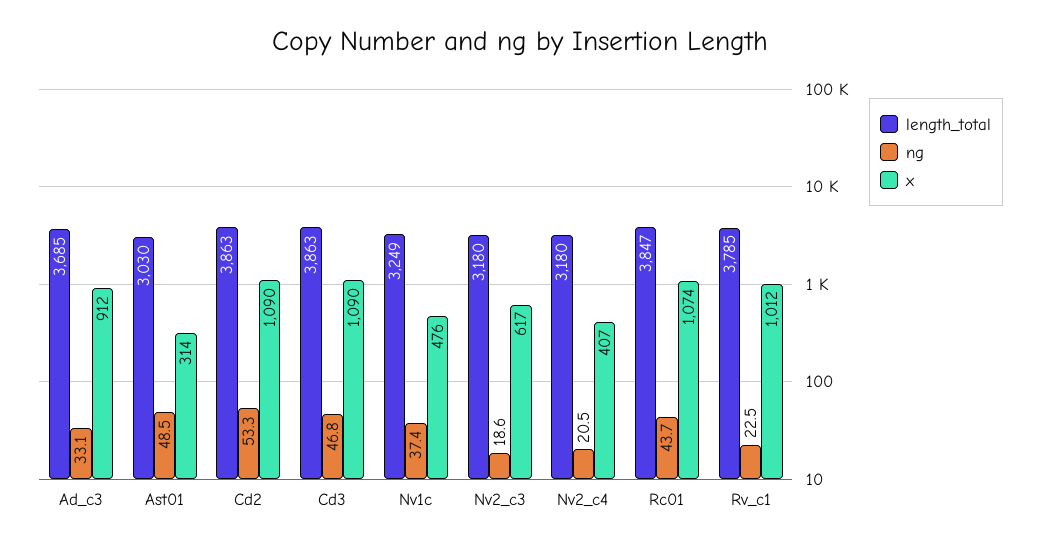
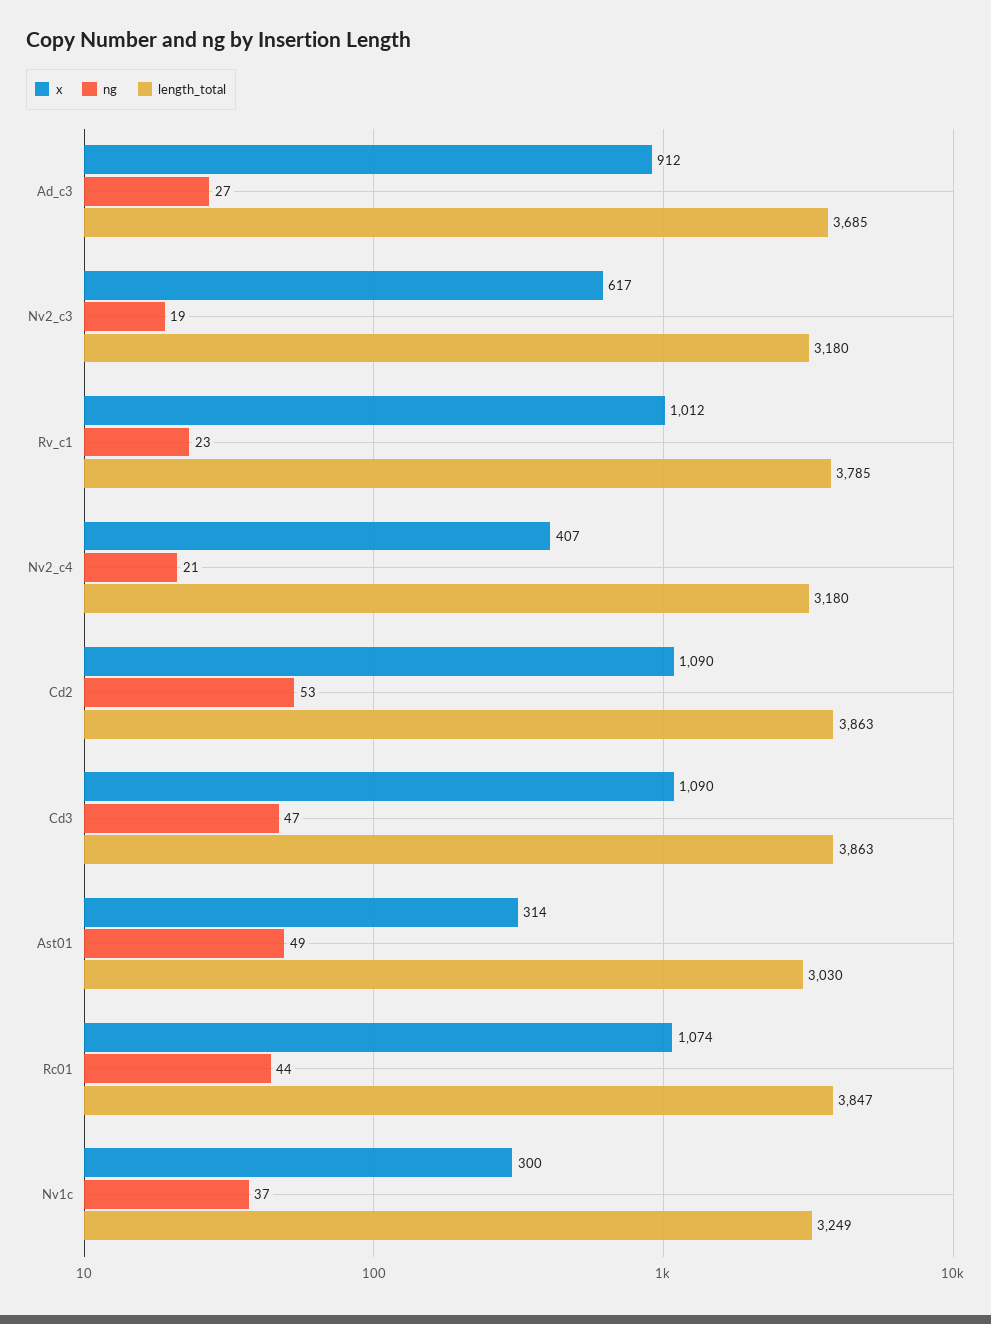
  {
    "length_total": {
      "Ad_c3": 3685,
      "Ast01": 3030,
      "Cd2": 3863,
      "Cd3": 3863,
      "Nv1c": 3249,
      "Nv2_c3": 3180,
      "Nv2_c4": 3180,
      "Rc01": 3847,
      "Rv_c1": 3785
    },
    "ng": {
-     "Ad_c3": 33.1,
+     "Ad_c3": 27,
      "Ast01": 48.5,
      "Cd2": 53.3,
      "Cd3": 46.8,
      "Nv1c": 37.4,
      "Nv2_c3": 18.6,
      "Nv2_c4": 20.5,
      "Rc01": 43.7,
      "Rv_c1": 22.5
    },
    "x": {
      "Ad_c3": 912,
      "Ast01": 314,
      "Cd2": 1090,
      "Cd3": 1090,
-     "Nv1c": 476,
+     "Nv1c": 300,
      "Nv2_c3": 617,
      "Nv2_c4": 407,
      "Rc01": 1074,
      "Rv_c1": 1012
    }
  }

